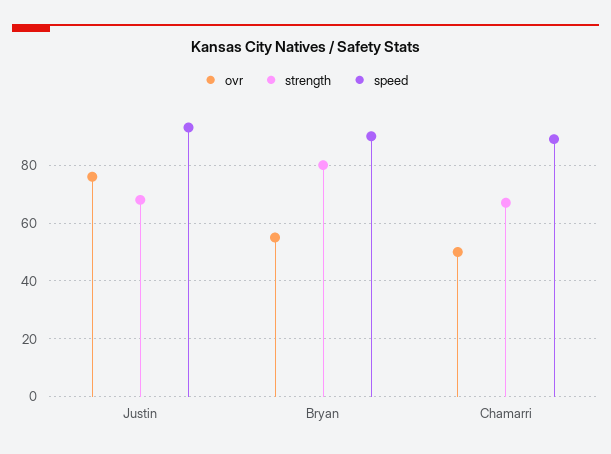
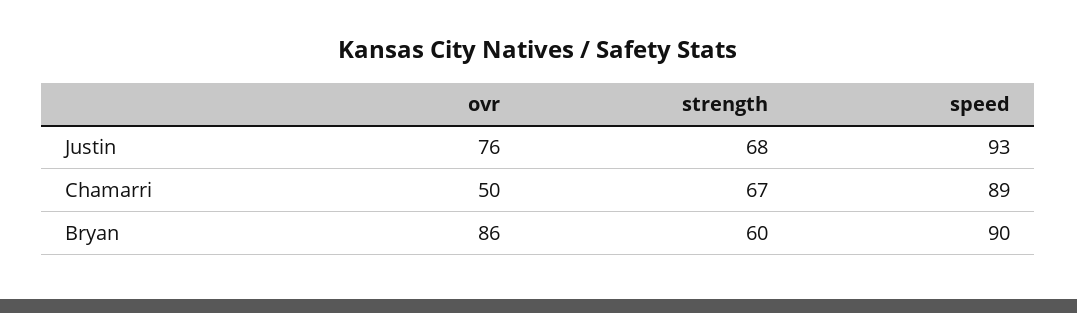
  {
    "ovr": {
      "Justin": 76,
-     "Bryan": 55,
+     "Bryan": 86,
      "Chamarri": 50
    },
    "strength": {
      "Justin": 68,
-     "Bryan": 80,
+     "Bryan": 60,
      "Chamarri": 67
    },
    "speed": {
      "Justin": 93,
      "Bryan": 90,
      "Chamarri": 89
    }
  }

